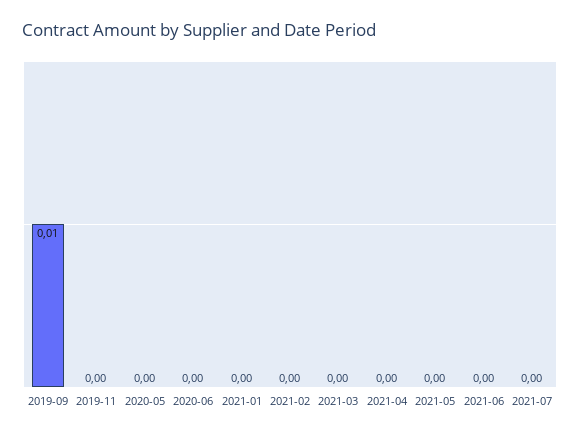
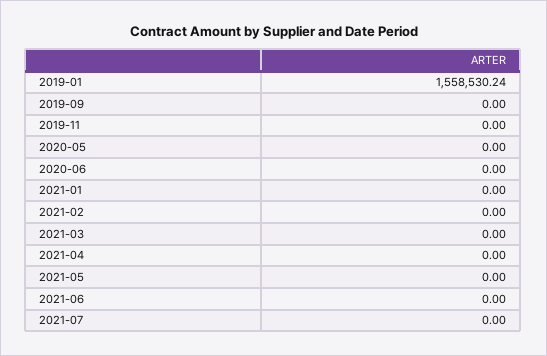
  {
-   "2019-09": 0.01,
+   "2019-09": 0,
    "2019-11": 0,
    "2020-05": 0,
    "2020-06": 0,
    "2021-01": 0,
    "2021-02": 0,
    "2021-03": 0,
    "2021-04": 0,
    "2021-05": 0,
    "2021-06": 0,
-   "2021-07": 0
+   "2021-07": 0,
+   "2019-01": 1558530.24
  }

